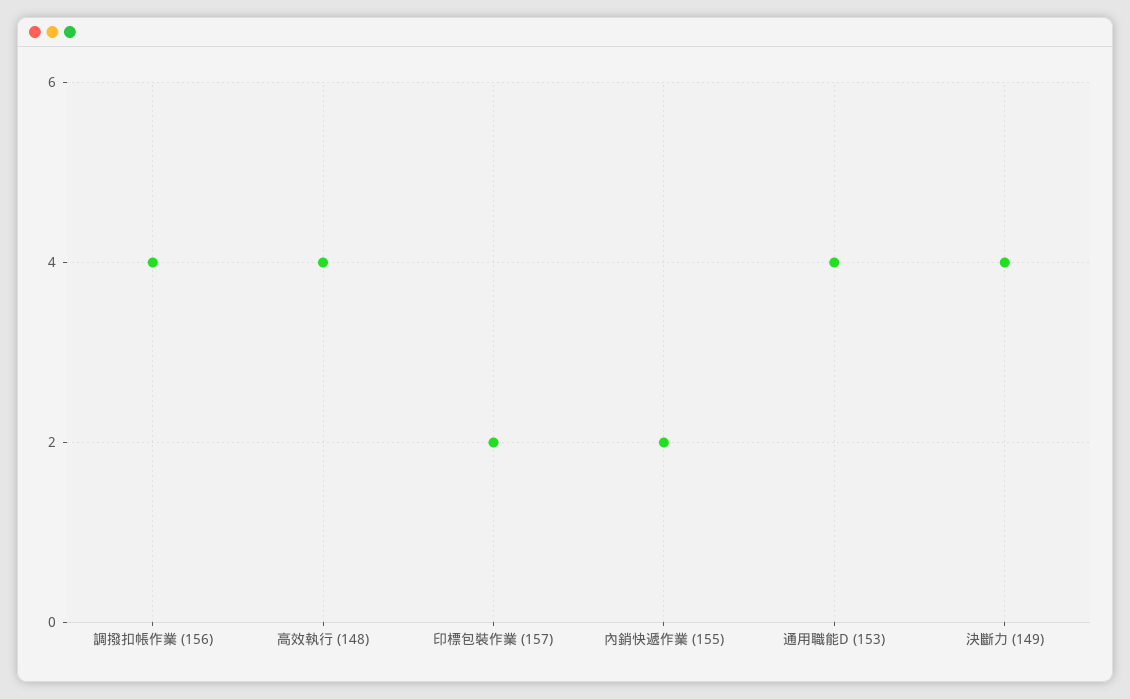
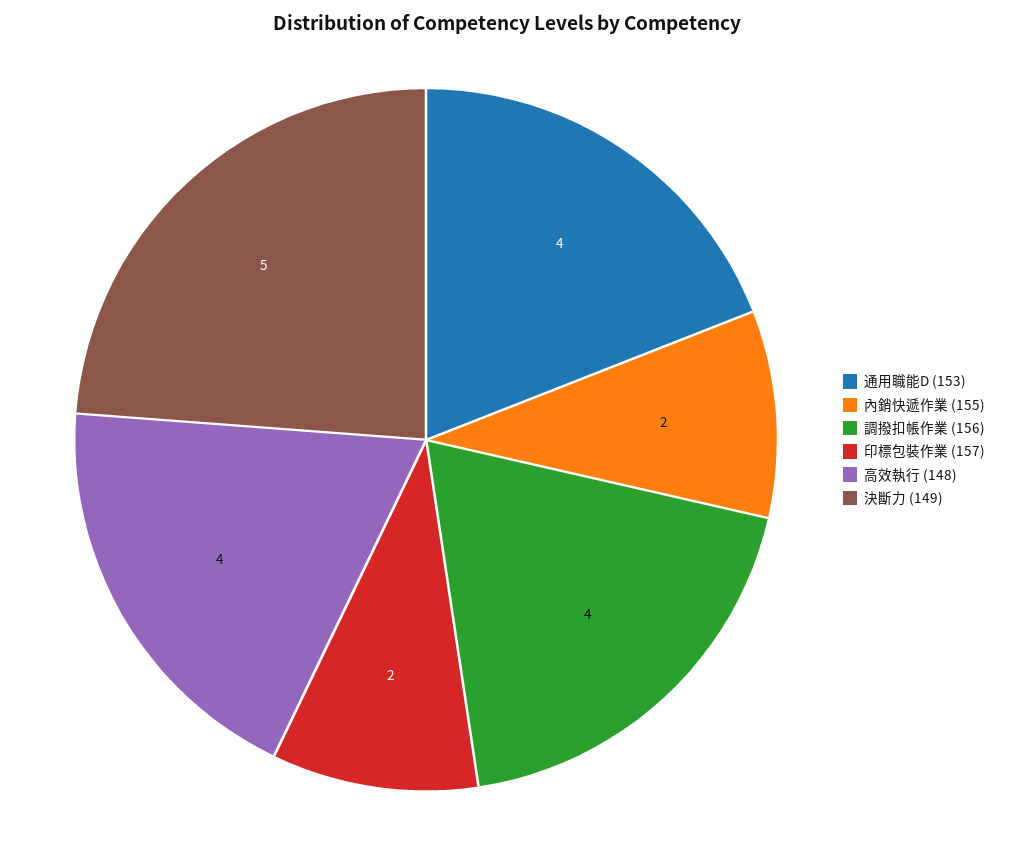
  {
    "調撥扣帳作業 (156)": 4,
    "高效執行 (148)": 4,
    "印標包裝作業 (157)": 2,
    "內銷快遞作業 (155)": 2,
    "通用職能D (153)": 4,
-   "決斷力 (149)": 4
+   "決斷力 (149)": 5
  }

